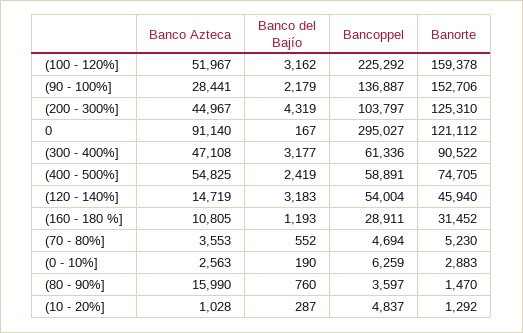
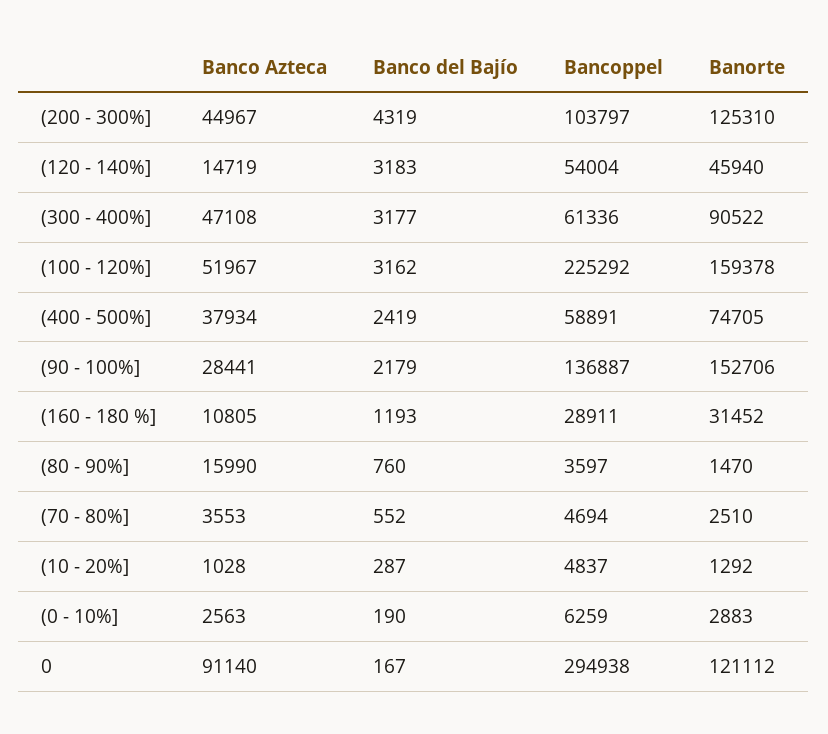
  {
    "Banco Azteca": {
      "(100 - 120%]": 51967,
      "(90 - 100%]": 28441,
      "(200 - 300%]": 44967,
      "0": 91140,
      "(300 - 400%]": 47108,
-     "(400 - 500%]": 54825,
+     "(400 - 500%]": 37934,
      "(120 - 140%]": 14719,
      "(160 - 180 %]": 10805,
      "(70 - 80%]": 3553,
      "(0 - 10%]": 2563,
      "(80 - 90%]": 15990,
      "(10 - 20%]": 1028
    },
    "Banco del Bajío": {
      "(100 - 120%]": 3162,
      "(90 - 100%]": 2179,
      "(200 - 300%]": 4319,
      "0": 167,
      "(300 - 400%]": 3177,
      "(400 - 500%]": 2419,
      "(120 - 140%]": 3183,
      "(160 - 180 %]": 1193,
      "(70 - 80%]": 552,
      "(0 - 10%]": 190,
      "(80 - 90%]": 760,
      "(10 - 20%]": 287
    },
    "Bancoppel": {
      "(100 - 120%]": 225292,
      "(90 - 100%]": 136887,
      "(200 - 300%]": 103797,
-     "0": 295027,
+     "0": 294938,
      "(300 - 400%]": 61336,
      "(400 - 500%]": 58891,
      "(120 - 140%]": 54004,
      "(160 - 180 %]": 28911,
      "(70 - 80%]": 4694,
      "(0 - 10%]": 6259,
      "(80 - 90%]": 3597,
      "(10 - 20%]": 4837
    },
    "Banorte": {
      "(100 - 120%]": 159378,
      "(90 - 100%]": 152706,
      "(200 - 300%]": 125310,
      "0": 121112,
      "(300 - 400%]": 90522,
      "(400 - 500%]": 74705,
      "(120 - 140%]": 45940,
      "(160 - 180 %]": 31452,
-     "(70 - 80%]": 5230,
+     "(70 - 80%]": 2510,
      "(0 - 10%]": 2883,
      "(80 - 90%]": 1470,
      "(10 - 20%]": 1292
    }
  }

